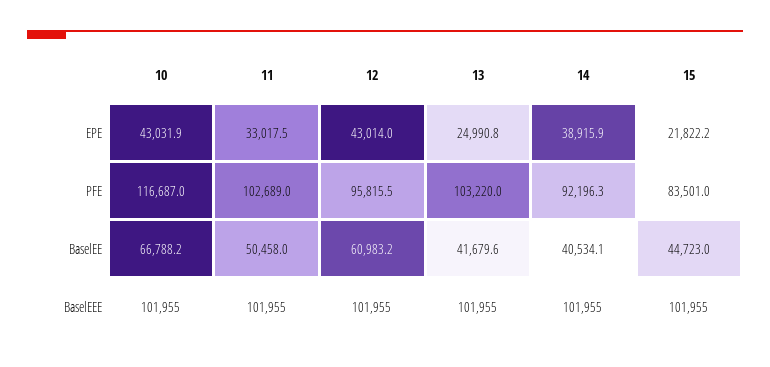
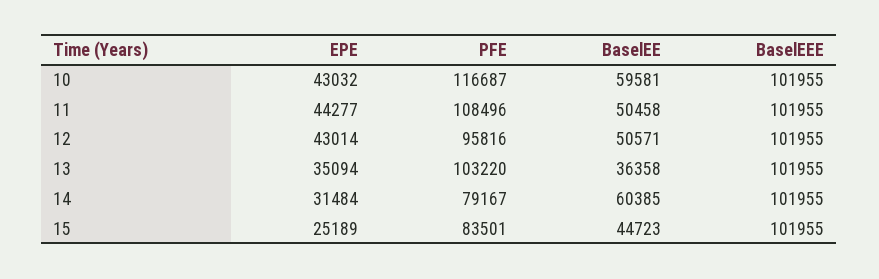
  {
    "10": {
      "EPE": 43031.9,
      "PFE": 116687,
-     "BaselEE": 66788.2,
+     "BaselEE": 59581,
      "BaselEEE": 101955
    },
    "11": {
-     "EPE": 33017.5,
+     "EPE": 44277,
-     "PFE": 102689,
+     "PFE": 108496,
      "BaselEE": 50458,
      "BaselEEE": 101955
    },
    "12": {
      "EPE": 43014,
      "PFE": 95815.5,
-     "BaselEE": 60983.2,
+     "BaselEE": 50571,
      "BaselEEE": 101955
    },
    "13": {
-     "EPE": 24990.8,
+     "EPE": 35094,
      "PFE": 103220,
-     "BaselEE": 41679.6,
+     "BaselEE": 36358,
      "BaselEEE": 101955
    },
    "14": {
-     "EPE": 38915.9,
+     "EPE": 31484,
-     "PFE": 92196.3,
+     "PFE": 79167,
-     "BaselEE": 40534.1,
+     "BaselEE": 60385,
      "BaselEEE": 101955
    },
    "15": {
-     "EPE": 21822.2,
+     "EPE": 25189,
      "PFE": 83501,
      "BaselEE": 44723,
      "BaselEEE": 101955
    }
  }

